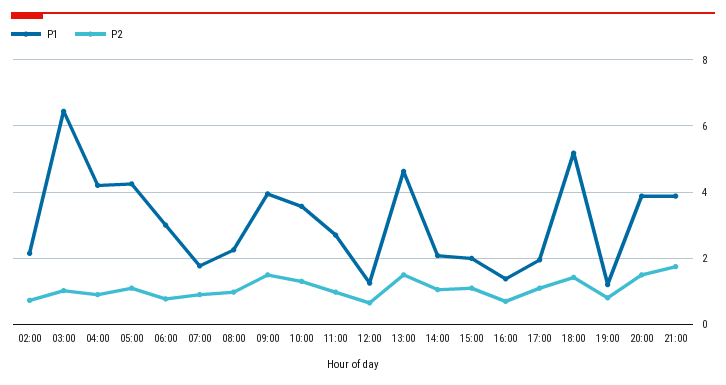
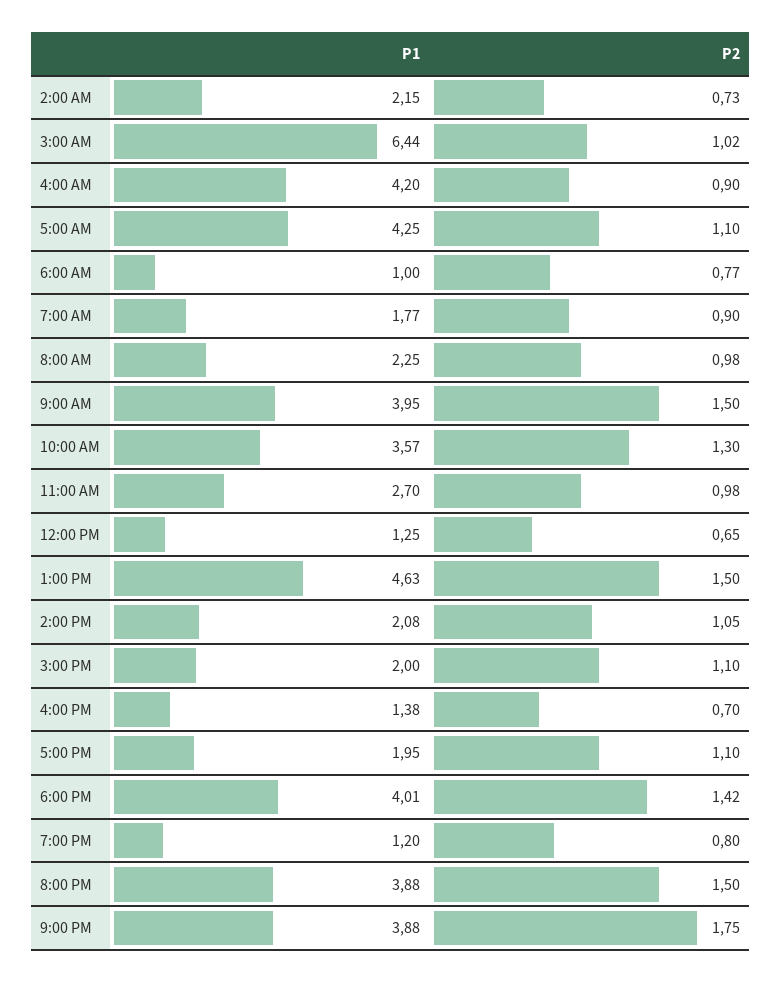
  {
    "P1": {
      "02:00": 2.15,
      "03:00": 6.44,
      "04:00": 4.2,
      "05:00": 4.25,
-     "06:00": 3,
+     "06:00": 1,
      "07:00": 1.77,
      "08:00": 2.25,
      "09:00": 3.95,
      "10:00": 3.57,
      "11:00": 2.7,
      "12:00": 1.25,
      "13:00": 4.63,
      "14:00": 2.08,
      "15:00": 2,
      "16:00": 1.38,
      "17:00": 1.95,
-     "18:00": 5.2,
+     "18:00": 4.01,
      "19:00": 1.2,
      "20:00": 3.88,
      "21:00": 3.88
    },
    "P2": {
      "02:00": 0.73,
      "03:00": 1.02,
      "04:00": 0.9,
      "05:00": 1.1,
      "06:00": 0.77,
      "07:00": 0.9,
      "08:00": 0.98,
      "09:00": 1.5,
      "10:00": 1.3,
      "11:00": 0.98,
      "12:00": 0.65,
      "13:00": 1.5,
      "14:00": 1.05,
      "15:00": 1.1,
      "16:00": 0.7,
      "17:00": 1.1,
      "18:00": 1.42,
      "19:00": 0.8,
      "20:00": 1.5,
      "21:00": 1.75
    }
  }

